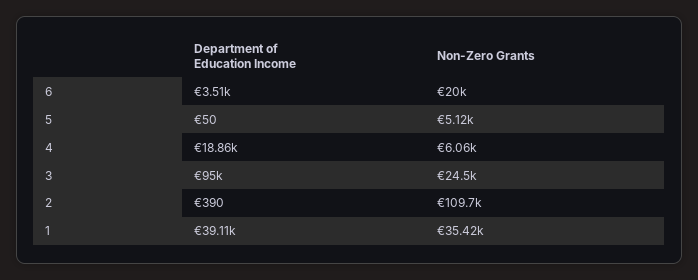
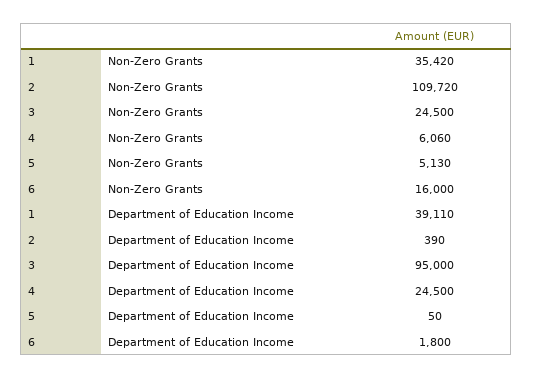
  {
    "Department of Education Income": {
-     "6": 3510,
+     "6": 1800,
      "5": 50,
-     "4": 18860,
+     "4": 24500,
      "3": 95000,
      "2": 390,
      "1": 39110
    },
    "Non-Zero Grants": {
-     "6": 20000,
+     "6": 16000,
-     "5": 5120,
+     "5": 5130,
      "4": 6060,
      "3": 24500,
      "2": 109720,
      "1": 35420
    }
  }

